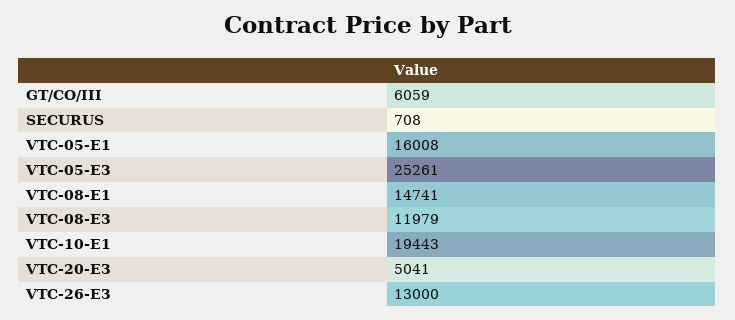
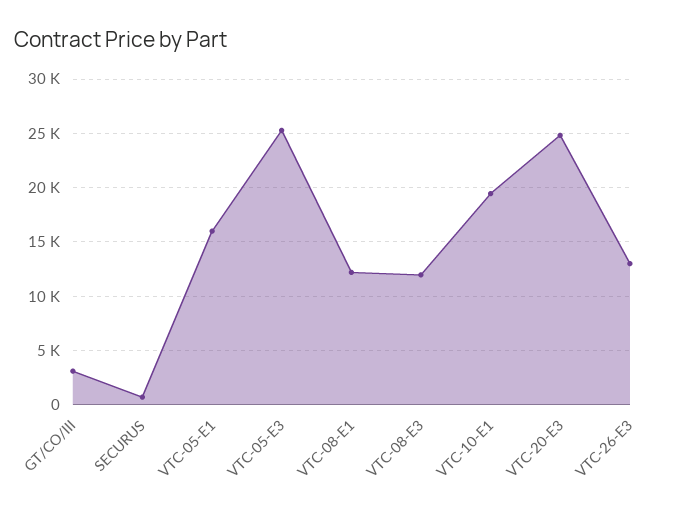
  {
-   "GT/CO/III": 6059,
+   "GT/CO/III": 3000,
    "SECURUS": 708,
    "VTC-05-E1": 16008,
    "VTC-05-E3": 25261,
-   "VTC-08-E1": 14741,
+   "VTC-08-E1": 12000,
    "VTC-08-E3": 11979,
    "VTC-10-E1": 19443,
-   "VTC-20-E3": 5041,
+   "VTC-20-E3": 25000,
    "VTC-26-E3": 13000
  }

